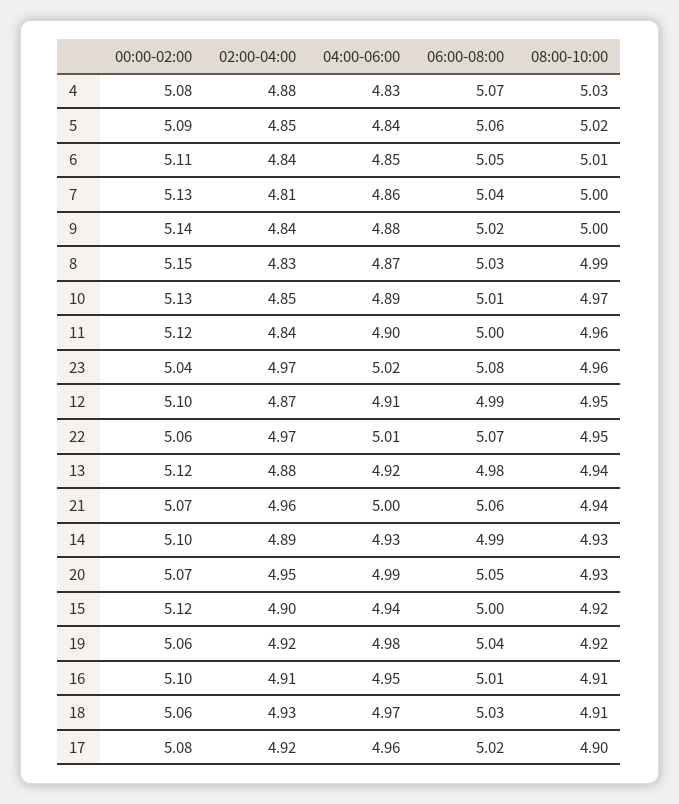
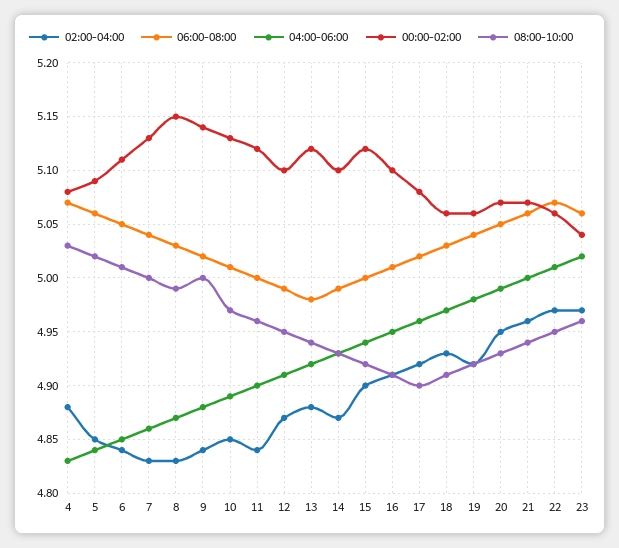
  {
    "00:00-02:00": {
      "4": 5.08,
      "5": 5.09,
      "6": 5.11,
      "7": 5.13,
      "9": 5.14,
      "8": 5.15,
      "10": 5.13,
      "11": 5.12,
      "23": 5.04,
      "12": 5.1,
      "22": 5.06,
      "13": 5.12,
      "21": 5.07,
      "14": 5.1,
      "20": 5.07,
      "15": 5.12,
      "19": 5.06,
      "16": 5.1,
      "18": 5.06,
      "17": 5.08
    },
    "02:00-04:00": {
      "4": 4.88,
      "5": 4.85,
      "6": 4.84,
-     "7": 4.81,
+     "7": 4.83,
      "9": 4.84,
      "8": 4.83,
      "10": 4.85,
      "11": 4.84,
      "23": 4.97,
      "12": 4.87,
      "22": 4.97,
      "13": 4.88,
      "21": 4.96,
-     "14": 4.89,
+     "14": 4.87,
      "20": 4.95,
      "15": 4.9,
      "19": 4.92,
      "16": 4.91,
      "18": 4.93,
      "17": 4.92
    },
    "04:00-06:00": {
      "4": 4.83,
      "5": 4.84,
      "6": 4.85,
      "7": 4.86,
      "9": 4.88,
      "8": 4.87,
      "10": 4.89,
      "11": 4.9,
      "23": 5.02,
      "12": 4.91,
      "22": 5.01,
      "13": 4.92,
      "21": 5,
      "14": 4.93,
      "20": 4.99,
      "15": 4.94,
      "19": 4.98,
      "16": 4.95,
      "18": 4.97,
      "17": 4.96
    },
    "06:00-08:00": {
      "4": 5.07,
      "5": 5.06,
      "6": 5.05,
      "7": 5.04,
      "9": 5.02,
      "8": 5.03,
      "10": 5.01,
      "11": 5,
-     "23": 5.08,
+     "23": 5.06,
      "12": 4.99,
      "22": 5.07,
      "13": 4.98,
      "21": 5.06,
      "14": 4.99,
      "20": 5.05,
      "15": 5,
      "19": 5.04,
      "16": 5.01,
      "18": 5.03,
      "17": 5.02
    },
    "08:00-10:00": {
      "4": 5.03,
      "5": 5.02,
      "6": 5.01,
      "7": 5,
      "9": 5,
      "8": 4.99,
      "10": 4.97,
      "11": 4.96,
      "23": 4.96,
      "12": 4.95,
      "22": 4.95,
      "13": 4.94,
      "21": 4.94,
      "14": 4.93,
      "20": 4.93,
      "15": 4.92,
      "19": 4.92,
      "16": 4.91,
      "18": 4.91,
      "17": 4.9
    }
  }

